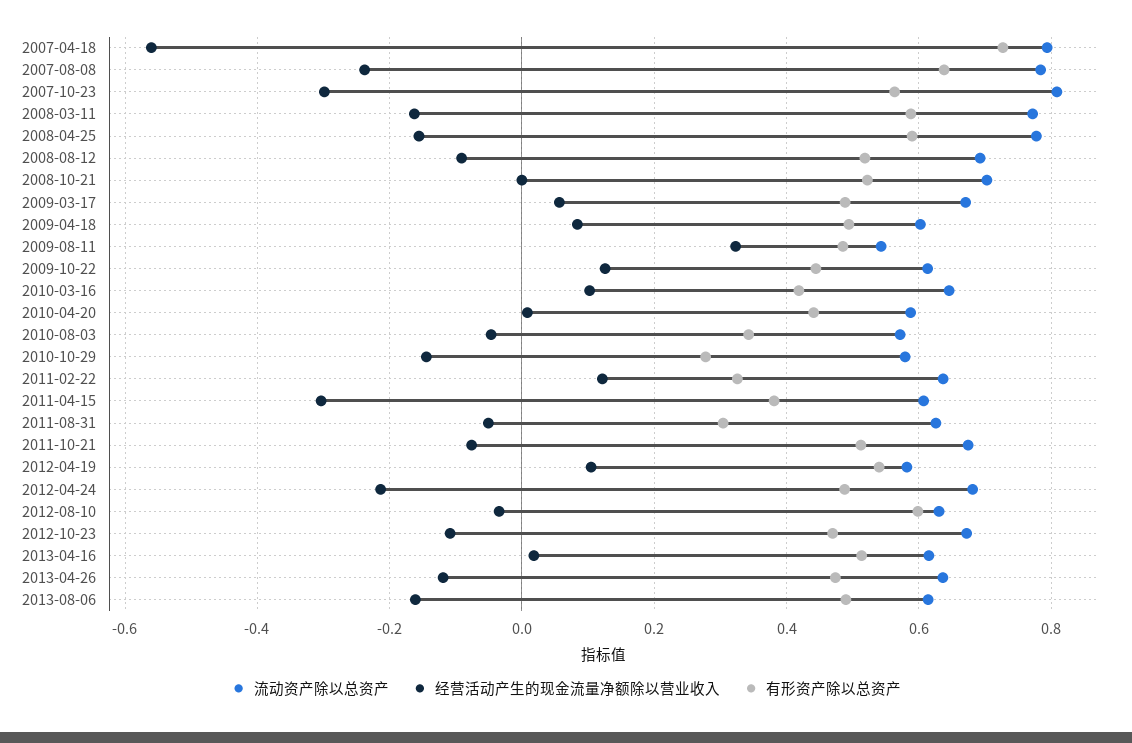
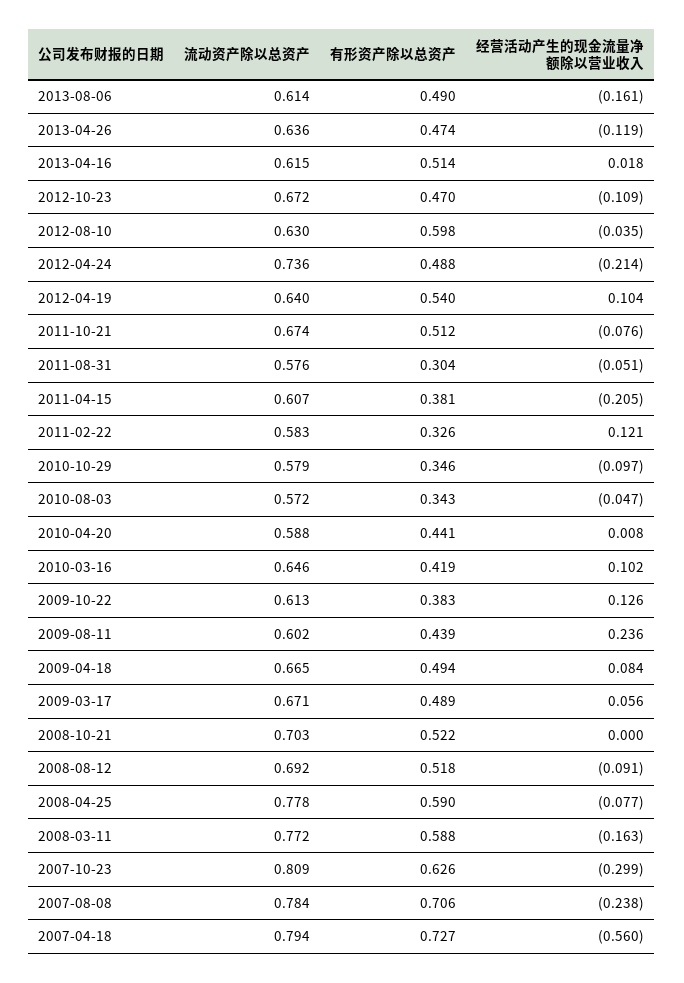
  {
    "流动资产除以总资产": {
      "2007-04-18": 0.794,
      "2007-08-08": 0.784,
      "2007-10-23": 0.809,
      "2008-03-11": 0.772,
      "2008-04-25": 0.778,
      "2008-08-12": 0.692,
      "2008-10-21": 0.703,
      "2009-03-17": 0.671,
-     "2009-04-18": 0.6,
+     "2009-04-18": 0.665,
-     "2009-08-11": 0.54,
+     "2009-08-11": 0.602,
      "2009-10-22": 0.613,
      "2010-03-16": 0.646,
      "2010-04-20": 0.588,
      "2010-08-03": 0.572,
      "2010-10-29": 0.579,
-     "2011-02-22": 0.64,
+     "2011-02-22": 0.583,
      "2011-04-15": 0.607,
-     "2011-08-31": 0.62,
+     "2011-08-31": 0.576,
      "2011-10-21": 0.674,
-     "2012-04-19": 0.58,
+     "2012-04-19": 0.64,
-     "2012-04-24": 0.68,
+     "2012-04-24": 0.736,
      "2012-08-10": 0.63,
      "2012-10-23": 0.672,
      "2013-04-16": 0.615,
      "2013-04-26": 0.636,
      "2013-08-06": 0.614
    },
    "经营活动产生的现金流量净额除以营业收入": {
      "2007-04-18": -0.56,
      "2007-08-08": -0.238,
      "2007-10-23": -0.299,
      "2008-03-11": -0.163,
-     "2008-04-25": -0.16,
+     "2008-04-25": -0.077,
      "2008-08-12": -0.091,
      "2008-10-21": 0,
      "2009-03-17": 0.056,
      "2009-04-18": 0.084,
-     "2009-08-11": 0.32,
+     "2009-08-11": 0.236,
      "2009-10-22": 0.126,
      "2010-03-16": 0.102,
      "2010-04-20": 0.008,
      "2010-08-03": -0.047,
-     "2010-10-29": -0.14,
+     "2010-10-29": -0.097,
      "2011-02-22": 0.121,
-     "2011-04-15": -0.3,
+     "2011-04-15": -0.205,
      "2011-08-31": -0.051,
      "2011-10-21": -0.076,
      "2012-04-19": 0.104,
      "2012-04-24": -0.214,
      "2012-08-10": -0.035,
      "2012-10-23": -0.109,
      "2013-04-16": 0.018,
      "2013-04-26": -0.119,
      "2013-08-06": -0.161
    },
    "有形资产除以总资产": {
      "2007-04-18": 0.727,
-     "2007-08-08": 0.64,
+     "2007-08-08": 0.706,
-     "2007-10-23": 0.56,
+     "2007-10-23": 0.626,
      "2008-03-11": 0.588,
      "2008-04-25": 0.59,
      "2008-08-12": 0.518,
      "2008-10-21": 0.522,
      "2009-03-17": 0.489,
      "2009-04-18": 0.494,
-     "2009-08-11": 0.48,
+     "2009-08-11": 0.439,
-     "2009-10-22": 0.44,
+     "2009-10-22": 0.383,
      "2010-03-16": 0.419,
      "2010-04-20": 0.441,
      "2010-08-03": 0.343,
-     "2010-10-29": 0.28,
+     "2010-10-29": 0.346,
      "2011-02-22": 0.326,
      "2011-04-15": 0.381,
      "2011-08-31": 0.304,
      "2011-10-21": 0.512,
      "2012-04-19": 0.54,
      "2012-04-24": 0.488,
      "2012-08-10": 0.598,
      "2012-10-23": 0.47,
      "2013-04-16": 0.514,
      "2013-04-26": 0.474,
      "2013-08-06": 0.49
    }
  }

